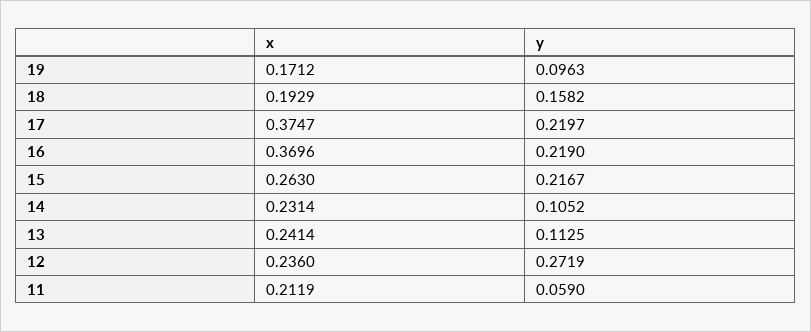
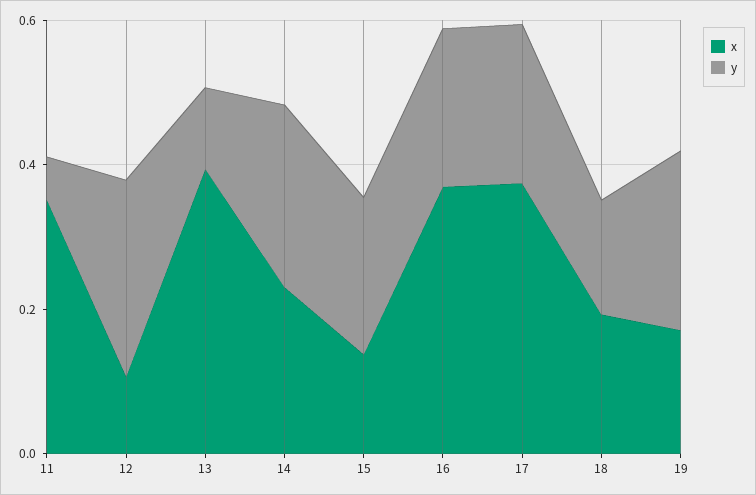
  {
    "x": {
      "19": 0.1712,
      "18": 0.1929,
      "17": 0.3747,
      "16": 0.3696,
-     "15": 0.263,
+     "15": 0.15,
      "14": 0.2314,
-     "13": 0.2414,
+     "13": 0.4,
-     "12": 0.236,
+     "12": 0.1,
-     "11": 0.2119
+     "11": 0.35
    },
    "y": {
-     "19": 0.0963,
+     "19": 0.25,
      "18": 0.1582,
      "17": 0.2197,
      "16": 0.219,
      "15": 0.2167,
-     "14": 0.1052,
+     "14": 0.25,
      "13": 0.1125,
      "12": 0.2719,
      "11": 0.059
    }
  }

